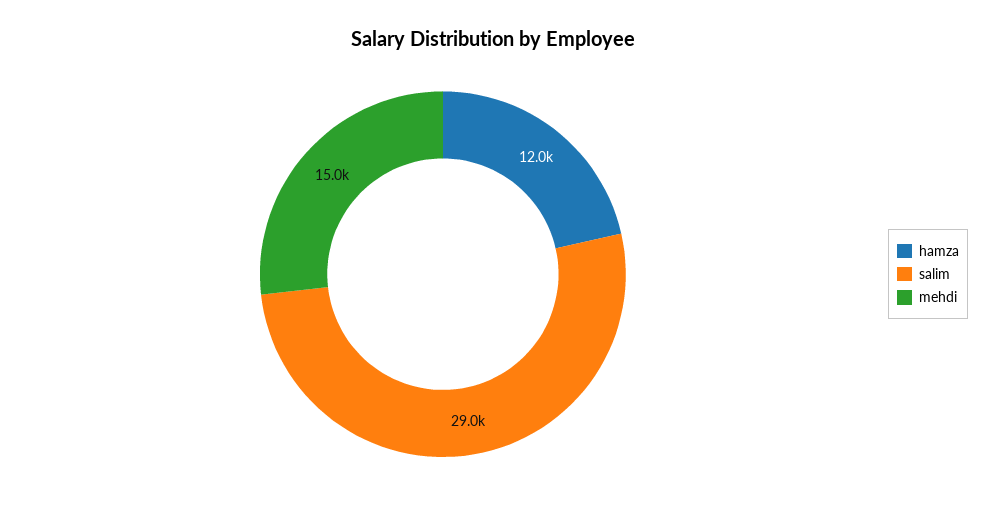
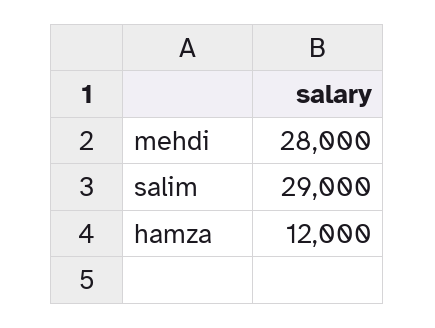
  {
    "hamza": 12000,
    "salim": 29000,
-   "mehdi": 15000
+   "mehdi": 28000
  }

